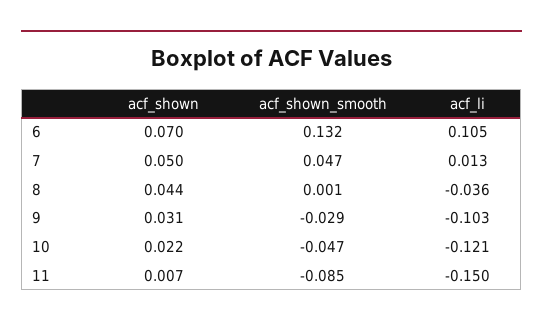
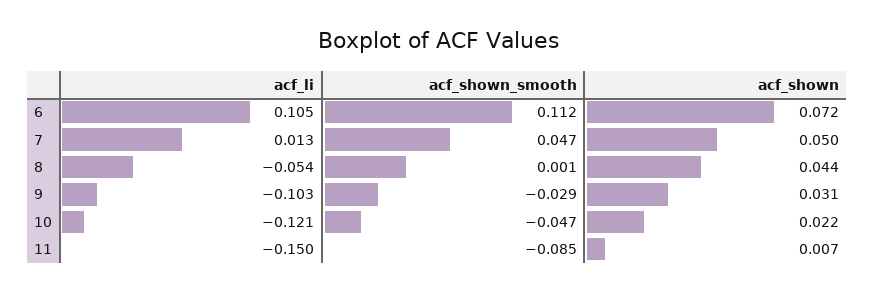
  {
    "acf_shown": {
-     "6": 0.07,
+     "6": 0.072,
      "7": 0.05,
      "8": 0.044,
      "9": 0.031,
      "10": 0.022,
      "11": 0.007
    },
    "acf_shown_smooth": {
-     "6": 0.132,
+     "6": 0.112,
      "7": 0.047,
      "8": 0.001,
      "9": -0.029,
      "10": -0.047,
      "11": -0.085
    },
    "acf_li": {
      "6": 0.105,
      "7": 0.013,
-     "8": -0.036,
+     "8": -0.054,
      "9": -0.103,
      "10": -0.121,
      "11": -0.15
    }
  }

